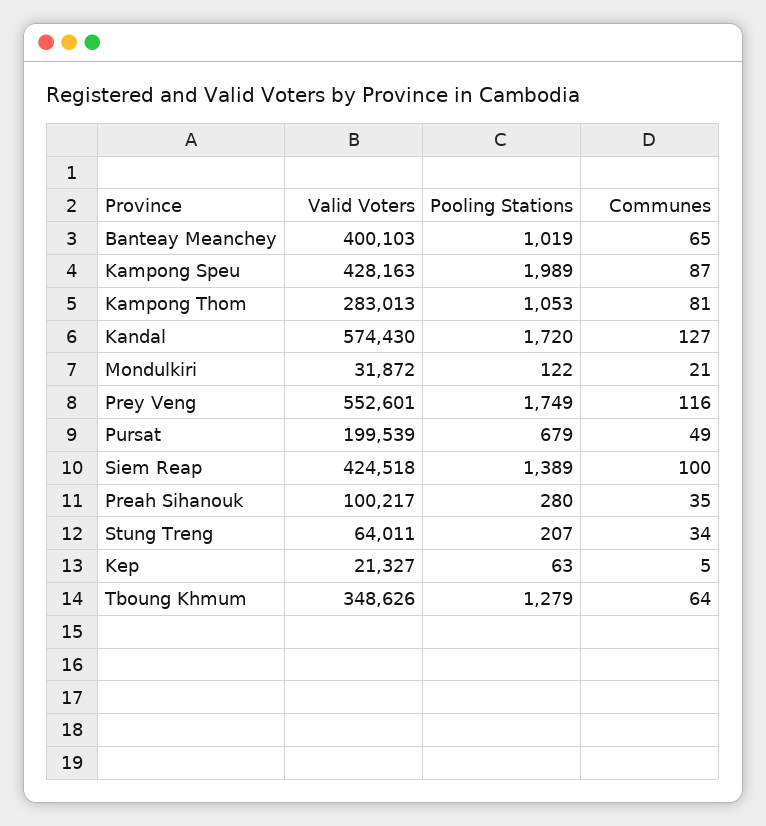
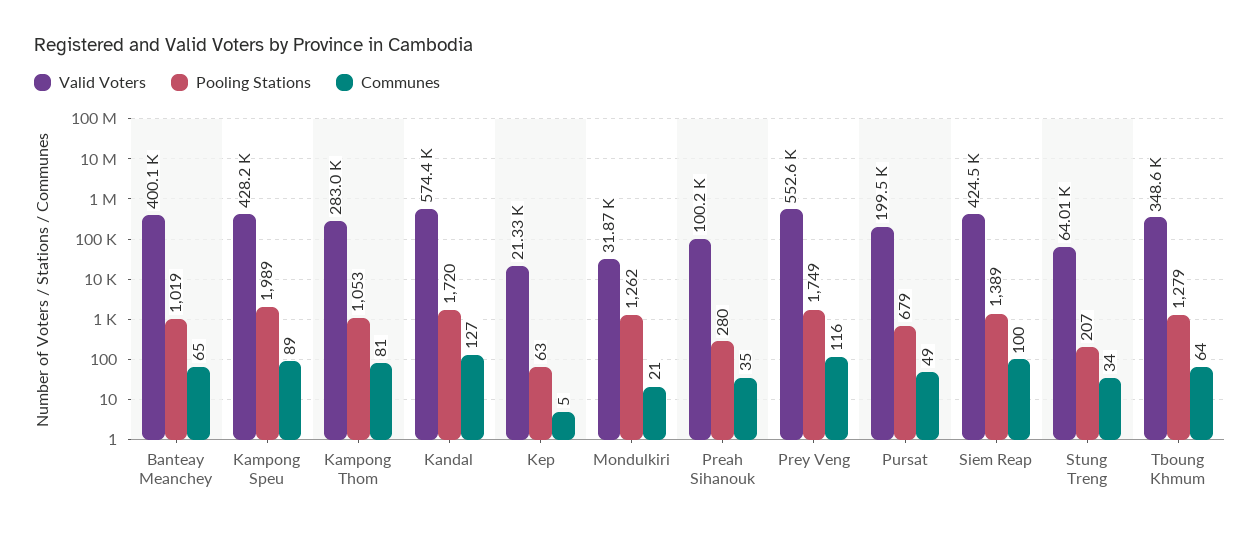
  {
    "Valid Voters": {
      "Banteay Meanchey": 400103,
      "Kampong Speu": 428163,
      "Kampong Thom": 283013,
      "Kandal": 574430,
      "Mondulkiri": 31872,
      "Prey Veng": 552601,
      "Pursat": 199539,
      "Siem Reap": 424518,
      "Preah Sihanouk": 100217,
      "Stung Treng": 64011,
      "Kep": 21327,
      "Tboung Khmum": 348626
    },
    "Pooling Stations": {
      "Banteay Meanchey": 1019,
      "Kampong Speu": 1989,
      "Kampong Thom": 1053,
      "Kandal": 1720,
-     "Mondulkiri": 122,
+     "Mondulkiri": 1262,
      "Prey Veng": 1749,
      "Pursat": 679,
      "Siem Reap": 1389,
      "Preah Sihanouk": 280,
      "Stung Treng": 207,
      "Kep": 63,
      "Tboung Khmum": 1279
    },
    "Communes": {
      "Banteay Meanchey": 65,
-     "Kampong Speu": 87,
+     "Kampong Speu": 89,
      "Kampong Thom": 81,
      "Kandal": 127,
      "Mondulkiri": 21,
      "Prey Veng": 116,
      "Pursat": 49,
      "Siem Reap": 100,
      "Preah Sihanouk": 35,
      "Stung Treng": 34,
      "Kep": 5,
      "Tboung Khmum": 64
    }
  }

